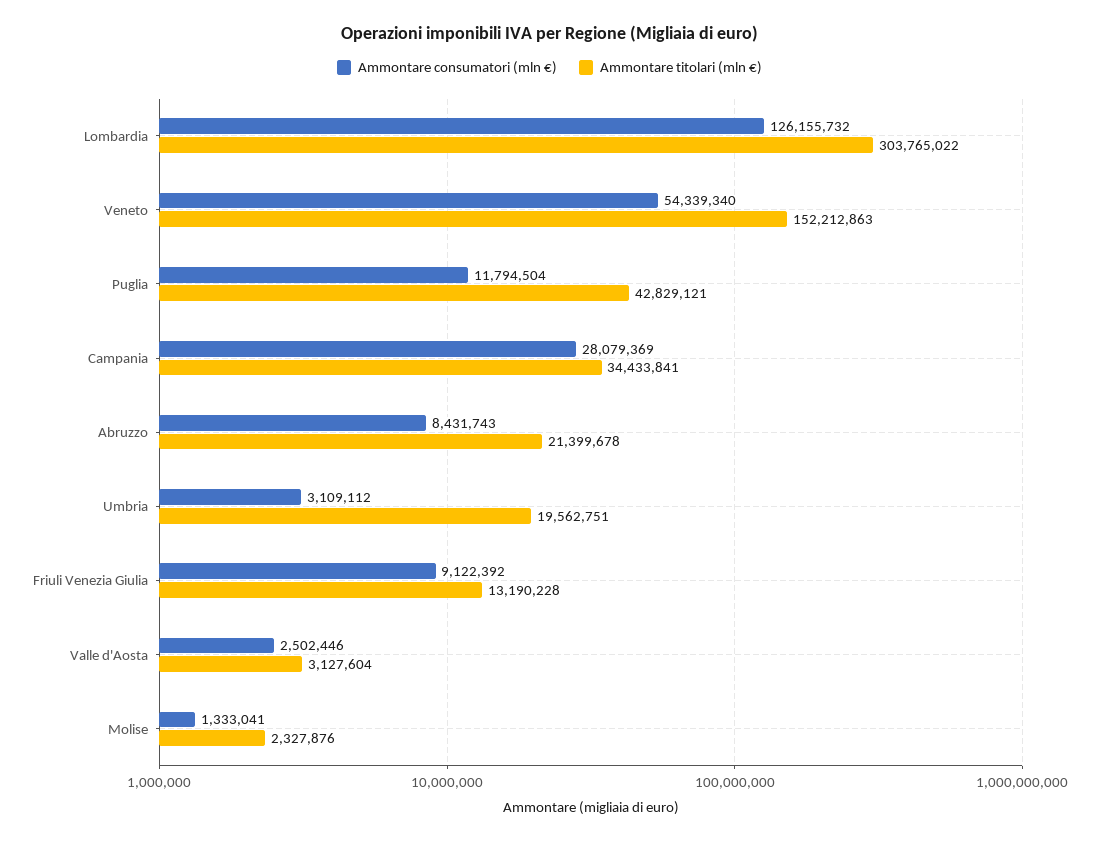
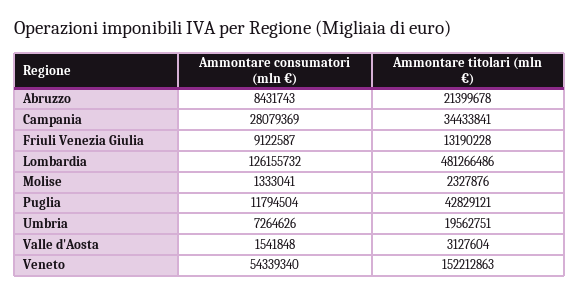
  {
    "Ammontare consumatori (mln €)": {
      "Lombardia": 126155732,
      "Veneto": 54339340,
      "Puglia": 11794504,
      "Campania": 28079369,
      "Abruzzo": 8431743,
-     "Umbria": 3109112,
+     "Umbria": 7264626,
-     "Friuli Venezia Giulia": 9122392,
+     "Friuli Venezia Giulia": 9122587,
-     "Valle d'Aosta": 2502446,
+     "Valle d'Aosta": 1541848,
      "Molise": 1333041
    },
    "Ammontare titolari (mln €)": {
-     "Lombardia": 303765022,
+     "Lombardia": 481266486,
      "Veneto": 152212863,
      "Puglia": 42829121,
      "Campania": 34433841,
      "Abruzzo": 21399678,
      "Umbria": 19562751,
      "Friuli Venezia Giulia": 13190228,
      "Valle d'Aosta": 3127604,
      "Molise": 2327876
    }
  }

